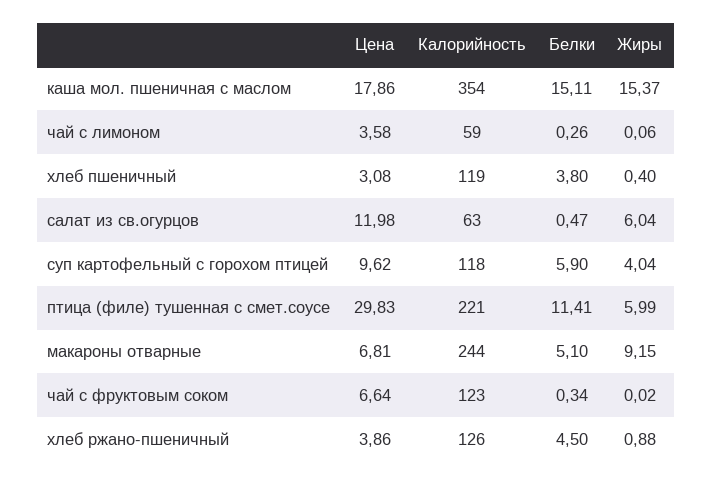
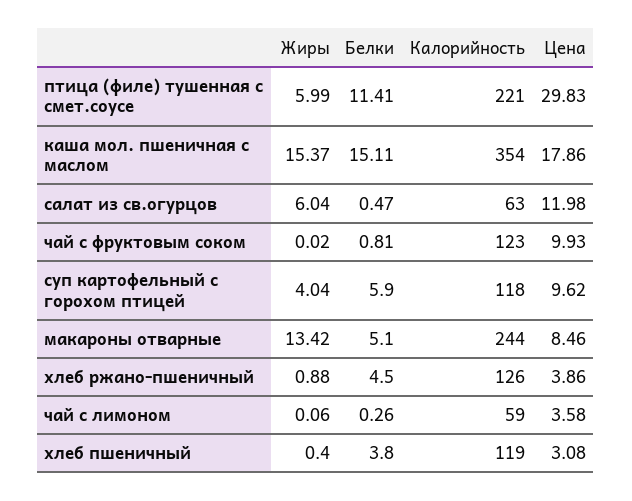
  {
    "Цена": {
      "каша мол. пшеничная с маслом": 17.86,
      "чай с лимоном": 3.58,
      "хлеб пшеничный": 3.08,
      "салат из св.огурцов": 11.98,
      "суп картофельный с горохом птицей": 9.62,
      "птица (филе) тушенная с смет.соусе": 29.83,
-     "макароны отварные": 6.81,
+     "макароны отварные": 8.46,
-     "чай с фруктовым соком": 6.64,
+     "чай с фруктовым соком": 9.93,
      "хлеб ржано-пшеничный": 3.86
    },
    "Калорийность": {
      "каша мол. пшеничная с маслом": 354,
      "чай с лимоном": 59,
      "хлеб пшеничный": 119,
      "салат из св.огурцов": 63,
      "суп картофельный с горохом птицей": 118,
      "птица (филе) тушенная с смет.соусе": 221,
      "макароны отварные": 244,
      "чай с фруктовым соком": 123,
      "хлеб ржано-пшеничный": 126
    },
    "Белки": {
      "каша мол. пшеничная с маслом": 15.11,
      "чай с лимоном": 0.26,
      "хлеб пшеничный": 3.8,
      "салат из св.огурцов": 0.47,
      "суп картофельный с горохом птицей": 5.9,
      "птица (филе) тушенная с смет.соусе": 11.41,
      "макароны отварные": 5.1,
-     "чай с фруктовым соком": 0.34,
+     "чай с фруктовым соком": 0.81,
      "хлеб ржано-пшеничный": 4.5
    },
    "Жиры": {
      "каша мол. пшеничная с маслом": 15.37,
      "чай с лимоном": 0.06,
      "хлеб пшеничный": 0.4,
      "салат из св.огурцов": 6.04,
      "суп картофельный с горохом птицей": 4.04,
      "птица (филе) тушенная с смет.соусе": 5.99,
-     "макароны отварные": 9.15,
+     "макароны отварные": 13.42,
      "чай с фруктовым соком": 0.02,
      "хлеб ржано-пшеничный": 0.88
    }
  }

